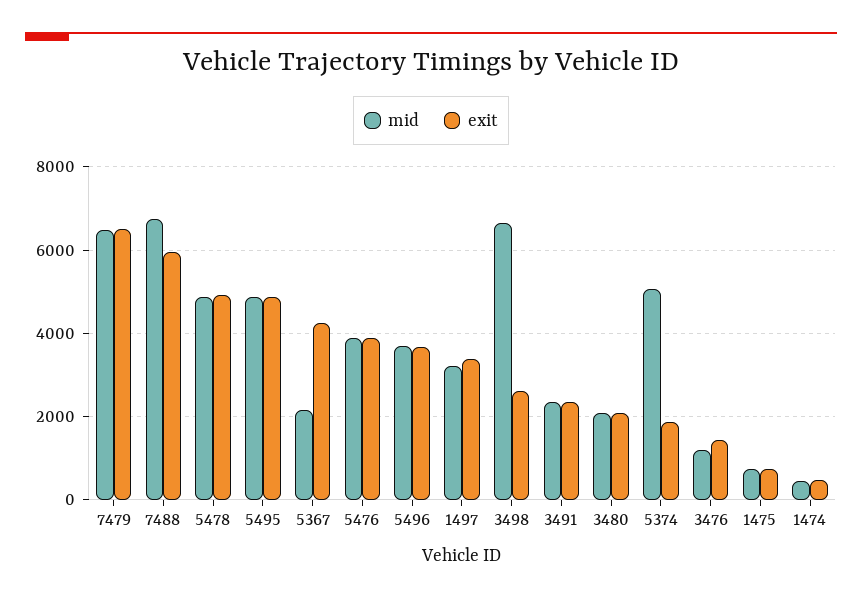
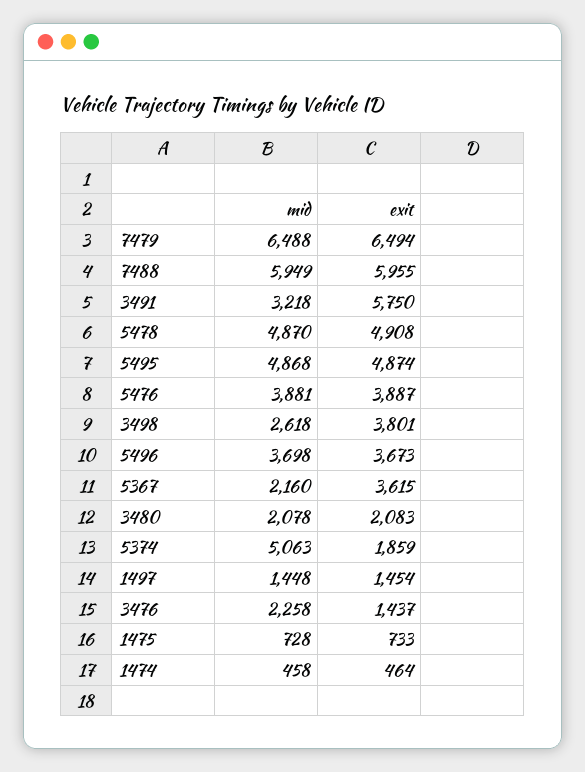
  {
    "mid": {
      "7479": 6488,
-     "7488": 6800,
+     "7488": 5949,
      "5478": 4870,
      "5495": 4868,
      "5367": 2160,
      "5476": 3881,
      "5496": 3698,
-     "1497": 3200,
+     "1497": 1448,
-     "3498": 6600,
+     "3498": 2618,
-     "3491": 2400,
+     "3491": 3218,
      "3480": 2078,
      "5374": 5063,
-     "3476": 1200,
+     "3476": 2258,
      "1475": 728,
      "1474": 458
    },
    "exit": {
      "7479": 6494,
      "7488": 5955,
      "5478": 4908,
      "5495": 4874,
-     "5367": 4200,
+     "5367": 3615,
      "5476": 3887,
      "5496": 3673,
-     "1497": 3400,
+     "1497": 1454,
-     "3498": 2600,
+     "3498": 3801,
-     "3491": 2400,
+     "3491": 5750,
      "3480": 2083,
      "5374": 1859,
      "3476": 1437,
      "1475": 733,
      "1474": 464
    }
  }

